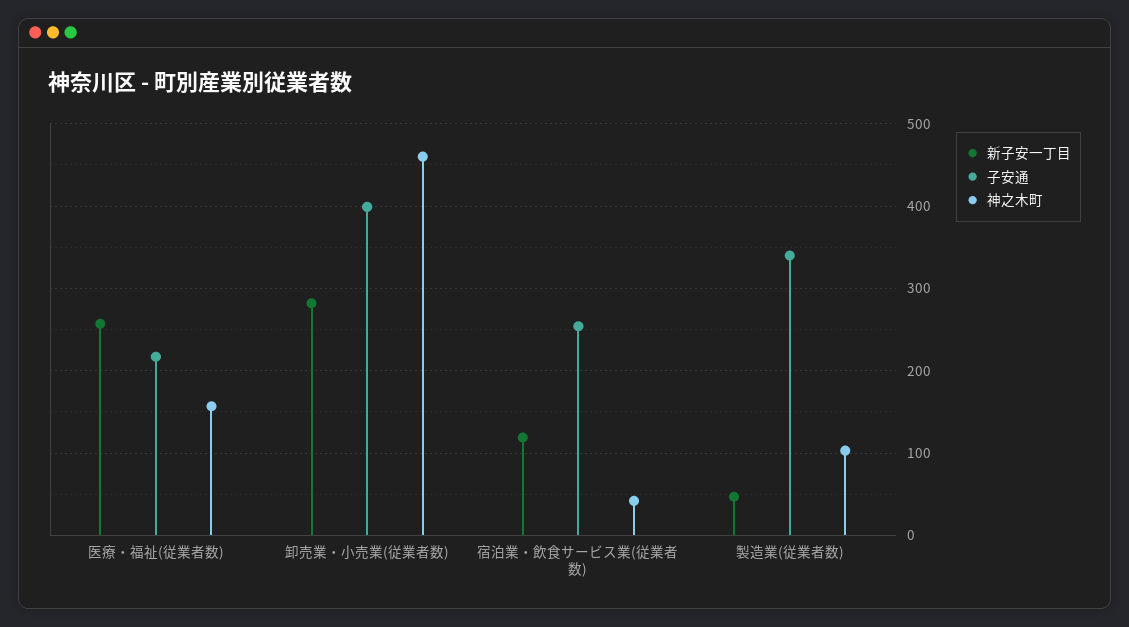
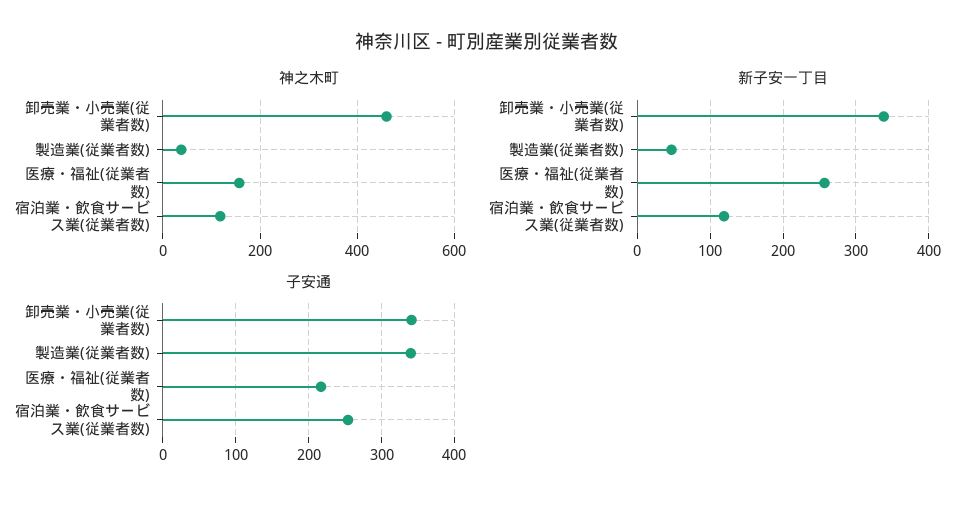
  {
    "新子安一丁目": {
      "医療・福祉(従業者数)": 260,
-     "卸売業・小売業(従業者数)": 280,
+     "卸売業・小売業(従業者数)": 340,
      "宿泊業・飲食サービス業(従業者数)": 120,
      "製造業(従業者数)": 50
    },
    "子安通": {
      "医療・福祉(従業者数)": 220,
-     "卸売業・小売業(従業者数)": 400,
+     "卸売業・小売業(従業者数)": 340,
      "宿泊業・飲食サービス業(従業者数)": 250,
      "製造業(従業者数)": 340
    },
    "神之木町": {
      "医療・福祉(従業者数)": 160,
      "卸売業・小売業(従業者数)": 460,
-     "宿泊業・飲食サービス業(従業者数)": 40,
+     "宿泊業・飲食サービス業(従業者数)": 120,
-     "製造業(従業者数)": 100
+     "製造業(従業者数)": 40
    }
  }

